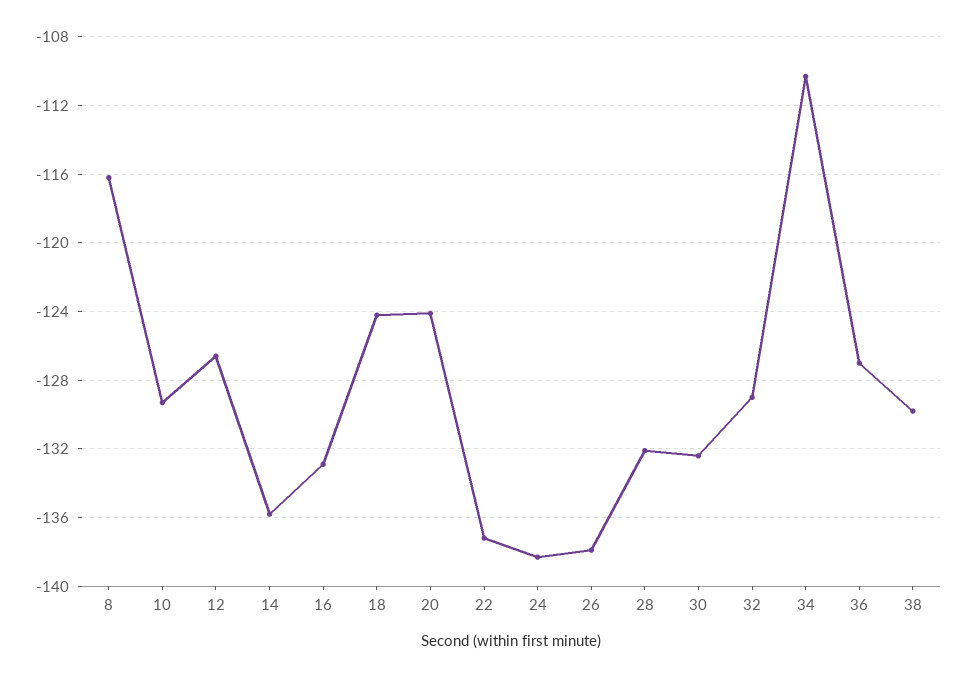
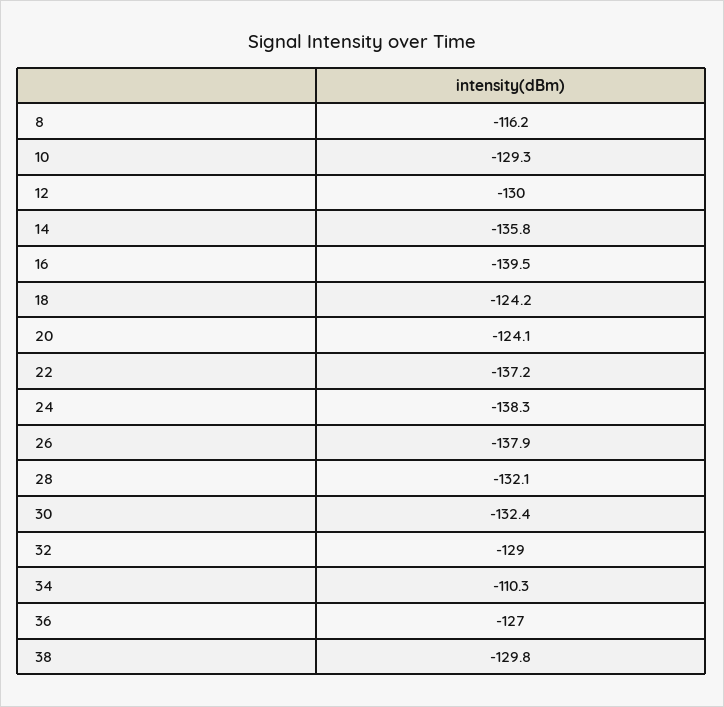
  {
    "8": -116.2,
    "10": -129.3,
-   "12": -126.5,
+   "12": -130,
    "14": -135.8,
-   "16": -133,
+   "16": -139.5,
    "18": -124.2,
    "20": -124.1,
    "22": -137.2,
    "24": -138.3,
    "26": -137.9,
    "28": -132.1,
    "30": -132.4,
    "32": -129,
    "34": -110.3,
    "36": -127,
    "38": -129.8
  }

